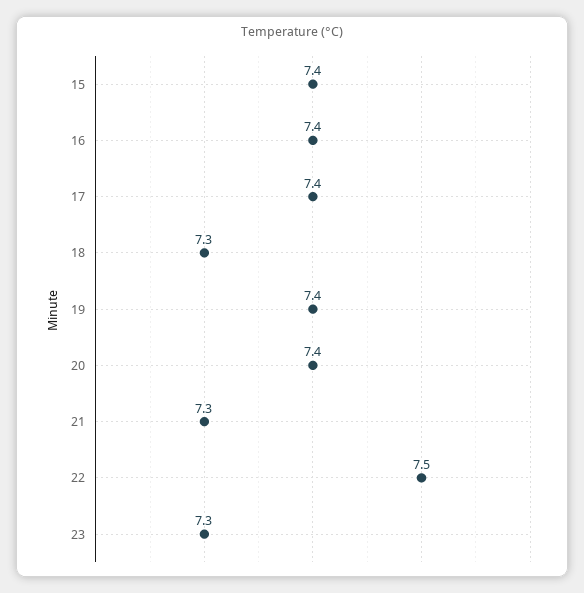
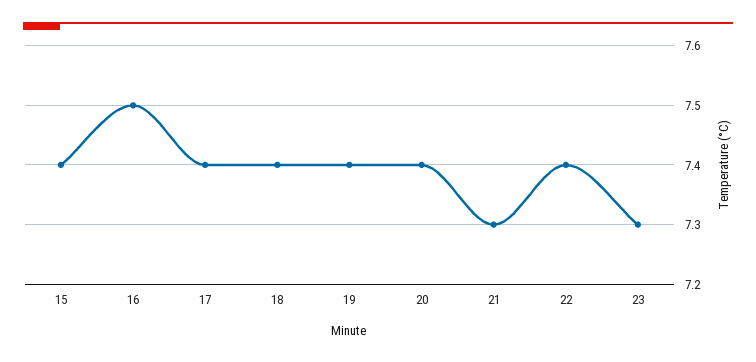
  {
    "15": 7.4,
-   "16": 7.4,
+   "16": 7.5,
    "17": 7.4,
-   "18": 7.3,
+   "18": 7.4,
    "19": 7.4,
    "20": 7.4,
    "21": 7.3,
-   "22": 7.5,
+   "22": 7.4,
    "23": 7.3
  }

